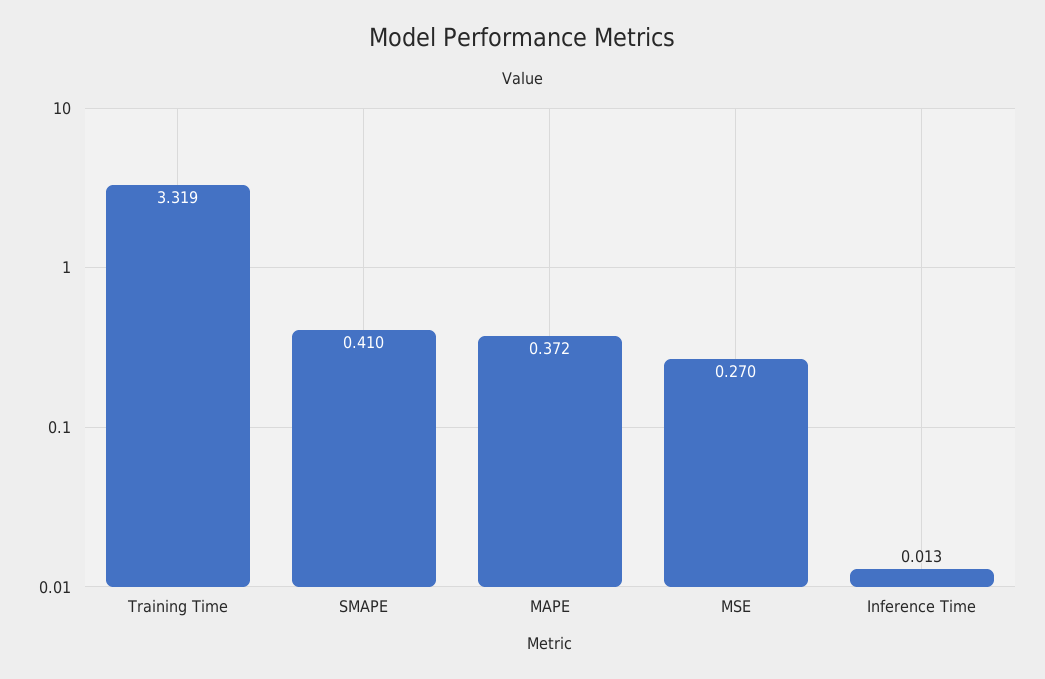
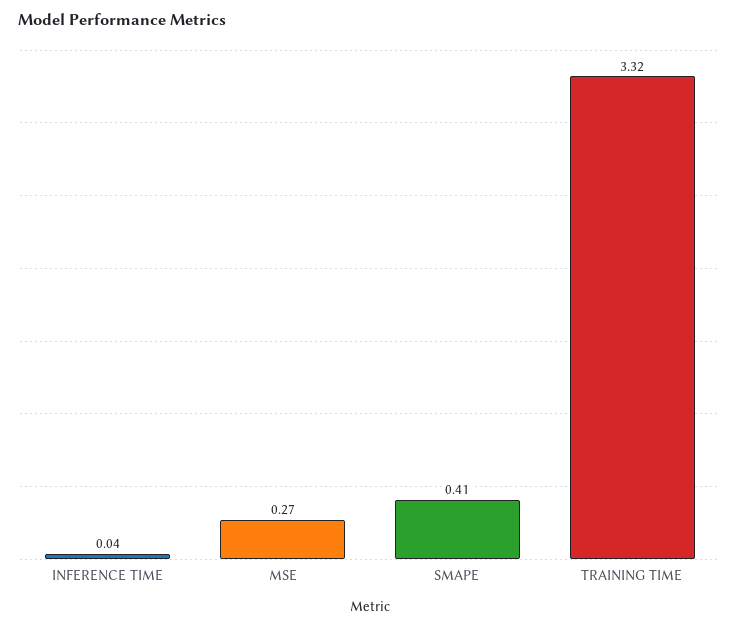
  {
    "Training Time": 3.319,
    "SMAPE": 0.41,
-   "MAPE": 0.372,
    "MSE": 0.27,
-   "Inference Time": 0.013
+   "Inference Time": 0.04
  }

